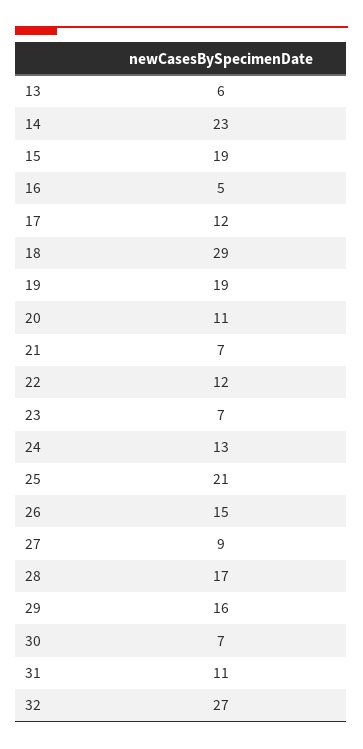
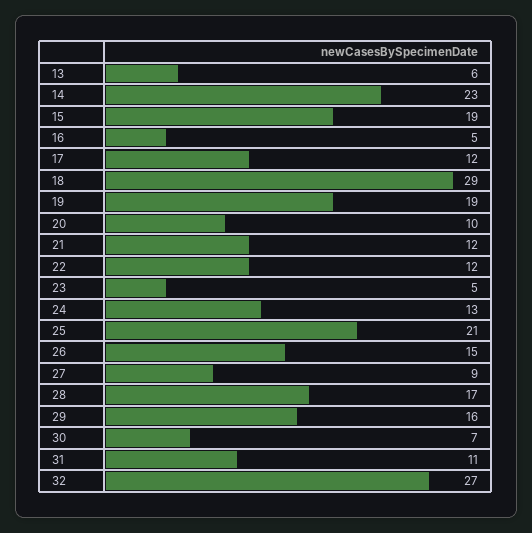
  {
    "13": 6,
    "14": 23,
    "15": 19,
    "16": 5,
    "17": 12,
    "18": 29,
    "19": 19,
-   "20": 11,
+   "20": 10,
-   "21": 7,
+   "21": 12,
    "22": 12,
-   "23": 7,
+   "23": 5,
    "24": 13,
    "25": 21,
    "26": 15,
    "27": 9,
    "28": 17,
    "29": 16,
    "30": 7,
    "31": 11,
    "32": 27
  }

